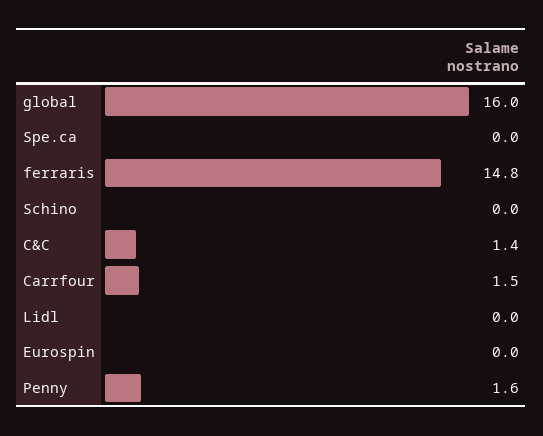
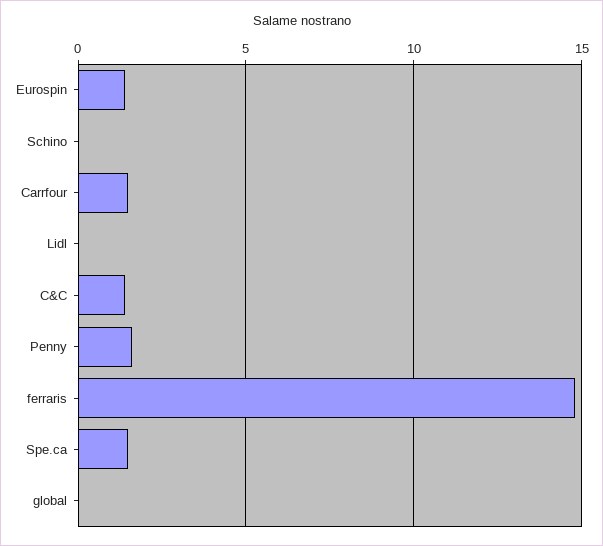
  {
-   "global": 16,
+   "global": 0,
-   "Spe.ca": 0,
+   "Spe.ca": 1.5,
    "ferraris": 14.8,
    "Schino": 0,
    "C&C": 1.4,
    "Carrfour": 1.5,
    "Lidl": 0,
-   "Eurospin": 0,
+   "Eurospin": 1.5,
    "Penny": 1.6
  }

